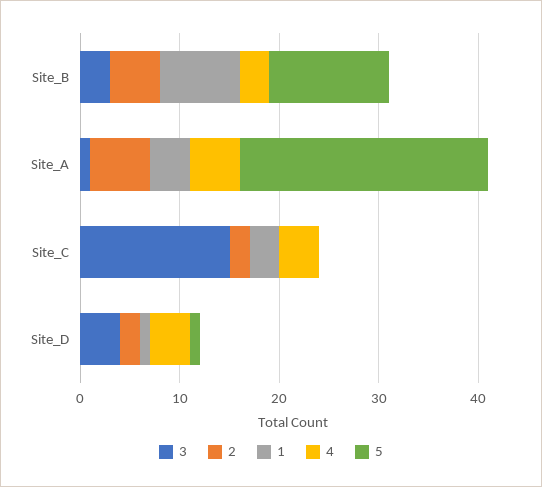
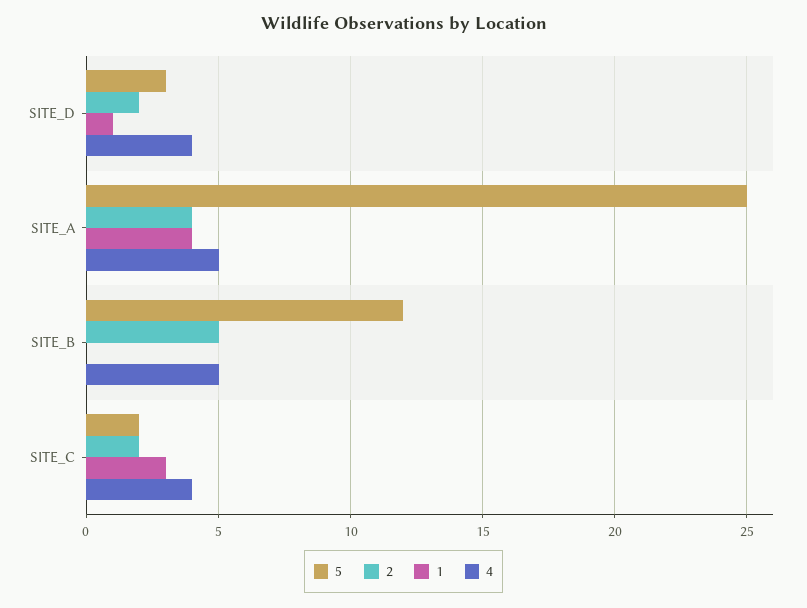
  {
-   "3": {
-     "Site_B": 3,
-     "Site_A": 1,
-     "Site_C": 15,
-     "Site_D": 4
-   },
    "2": {
      "Site_B": 5,
-     "Site_A": 6,
+     "Site_A": 4,
      "Site_C": 2,
      "Site_D": 2
    },
    "1": {
-     "Site_B": 8,
+     "Site_B": 0,
      "Site_A": 4,
      "Site_C": 3,
      "Site_D": 1
    },
    "4": {
-     "Site_B": 3,
+     "Site_B": 5,
      "Site_A": 5,
      "Site_C": 4,
      "Site_D": 4
    },
    "5": {
      "Site_B": 12,
      "Site_A": 25,
-     "Site_C": 0,
+     "Site_C": 2,
-     "Site_D": 1
+     "Site_D": 3
    }
  }

